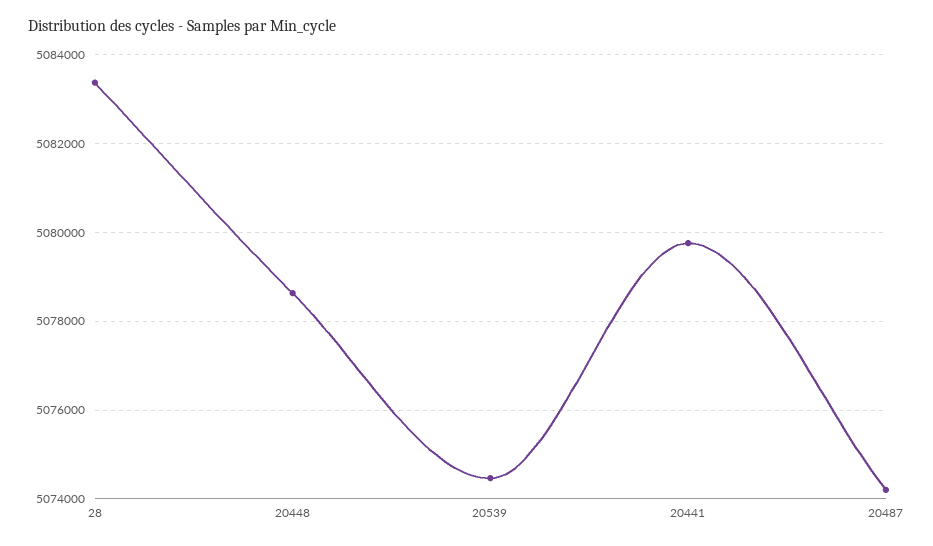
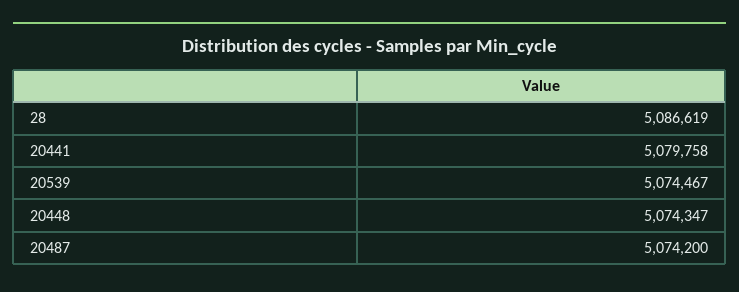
  {
-   "28": 5083400,
+   "28": 5086619,
-   "20448": 5078600,
+   "20448": 5074347,
    "20539": 5074467,
    "20441": 5079758,
    "20487": 5074200
  }

